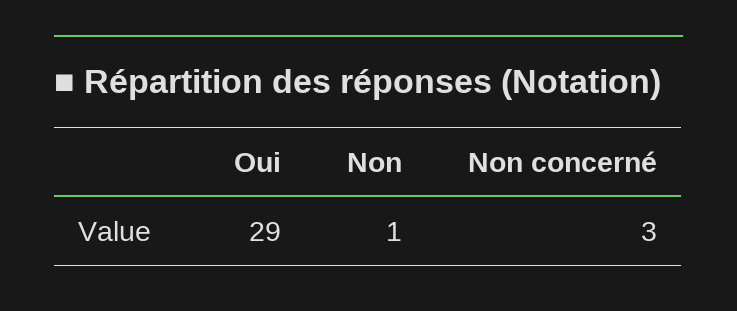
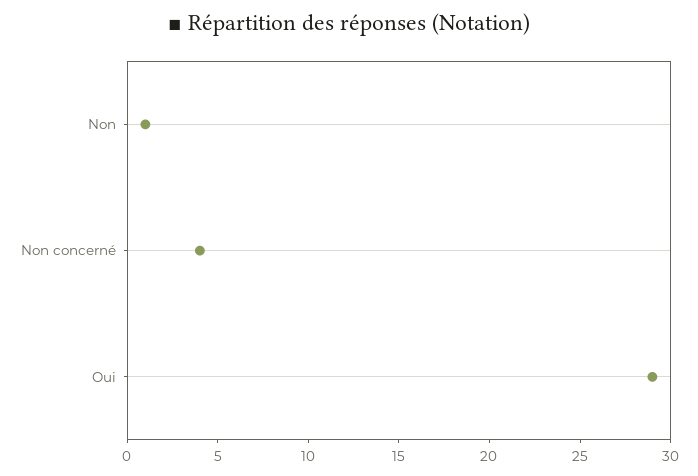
  {
    "Oui": 29,
    "Non": 1,
-   "Non concerné": 3
+   "Non concerné": 4
  }

